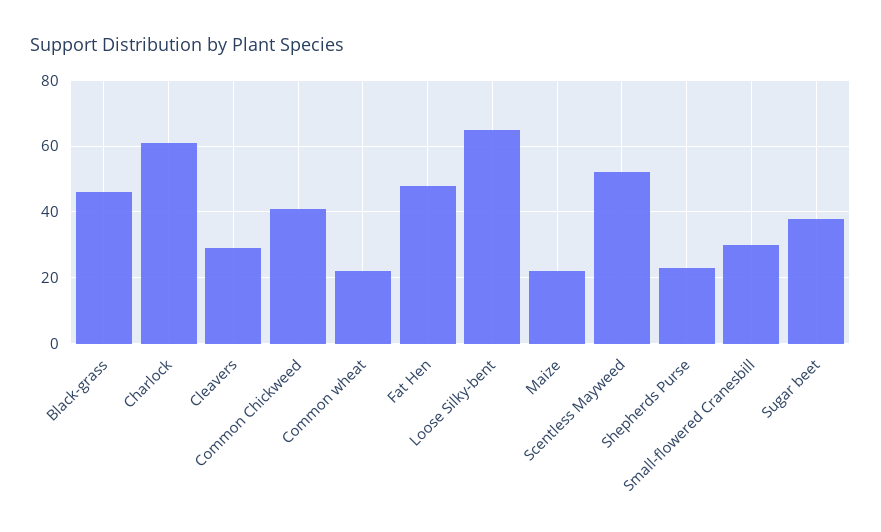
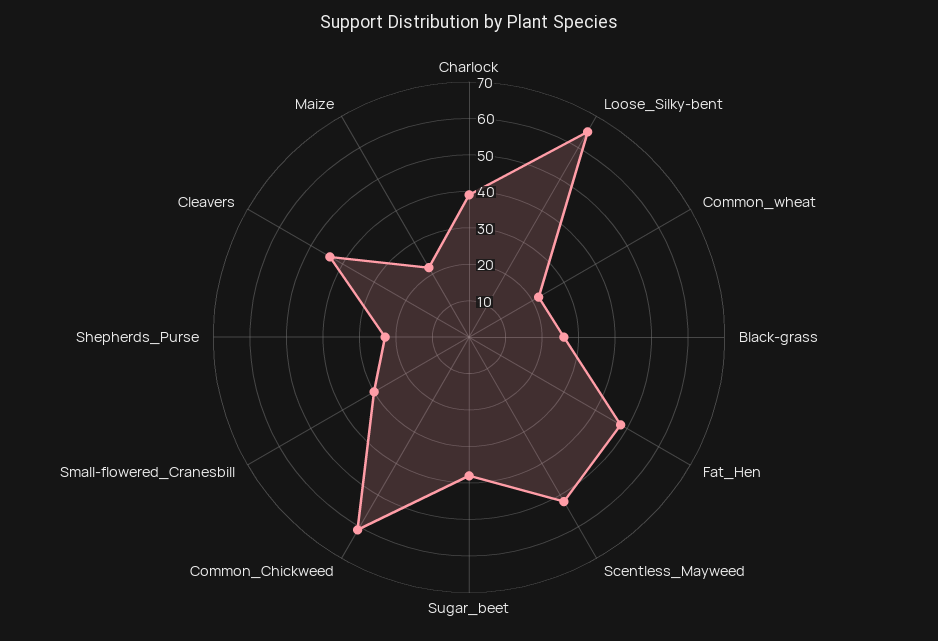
  {
-   "Black-grass": 45,
+   "Black-grass": 25,
-   "Charlock": 60,
+   "Charlock": 40,
-   "Cleavers": 30,
+   "Cleavers": 45,
-   "Common Chickweed": 40,
+   "Common Chickweed": 60,
    "Common wheat": 20,
    "Fat Hen": 50,
    "Loose Silky-bent": 65,
    "Maize": 20,
    "Scentless Mayweed": 50,
    "Shepherds Purse": 25,
    "Small-flowered Cranesbill": 30,
    "Sugar beet": 40
  }

